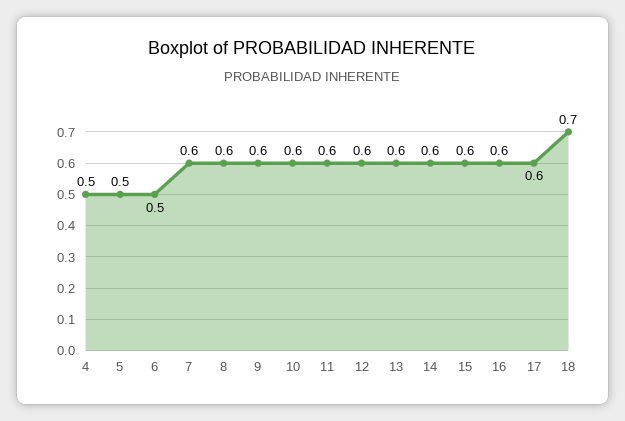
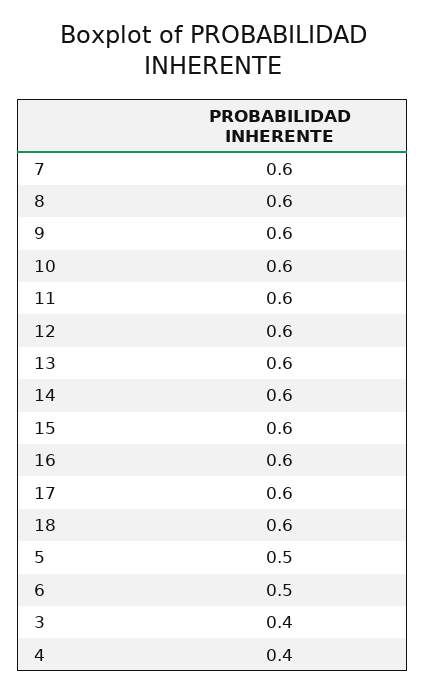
  {
-   "4": 0.5,
+   "4": 0.4,
    "5": 0.5,
    "6": 0.5,
    "7": 0.6,
    "8": 0.6,
    "9": 0.6,
    "10": 0.6,
    "11": 0.6,
    "12": 0.6,
    "13": 0.6,
    "14": 0.6,
    "15": 0.6,
    "16": 0.6,
    "17": 0.6,
-   "18": 0.7
+   "18": 0.6,
+   "3": 0.4
  }

